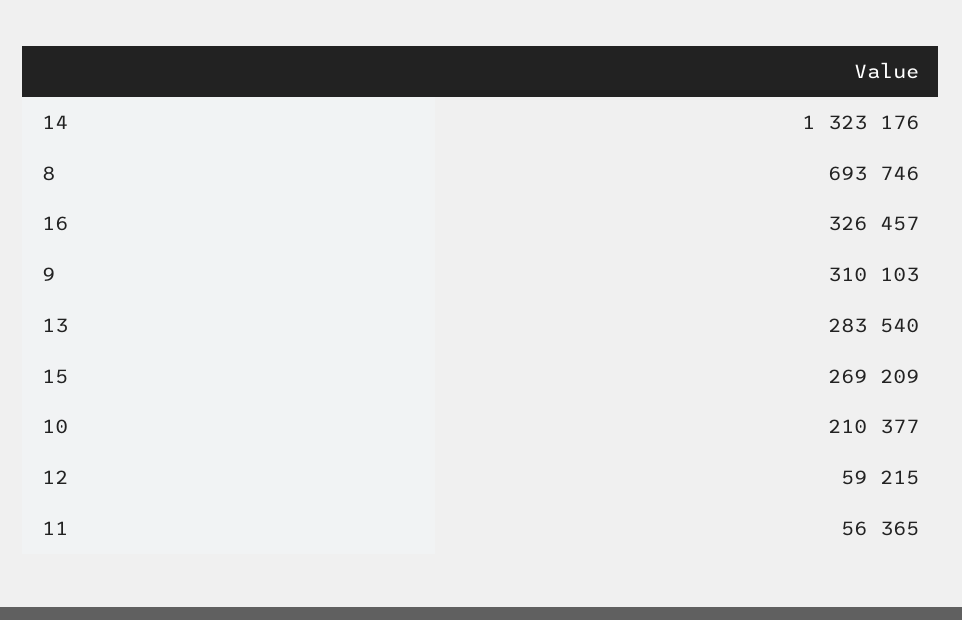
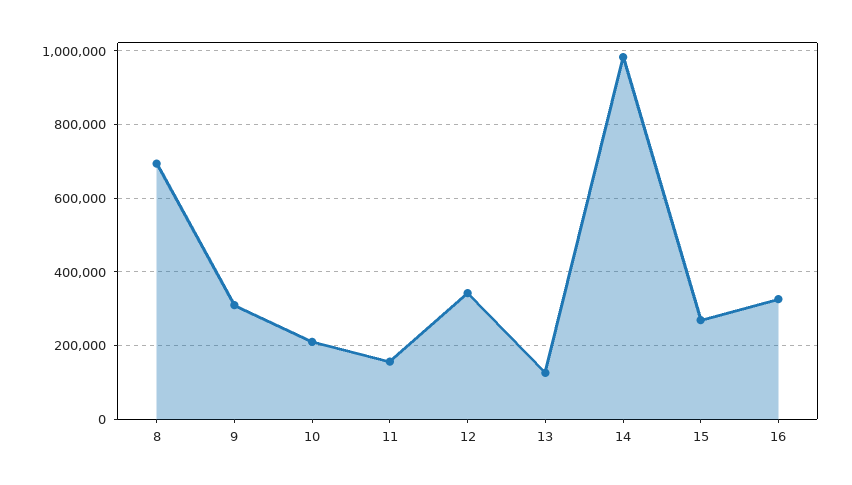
  {
-   "14": 1323176,
+   "14": 980000,
    "8": 693746,
    "16": 326457,
    "9": 310103,
-   "13": 283540,
+   "13": 120000,
    "15": 269209,
    "10": 210377,
-   "12": 59215,
+   "12": 340000,
-   "11": 56365
+   "11": 160000
  }

